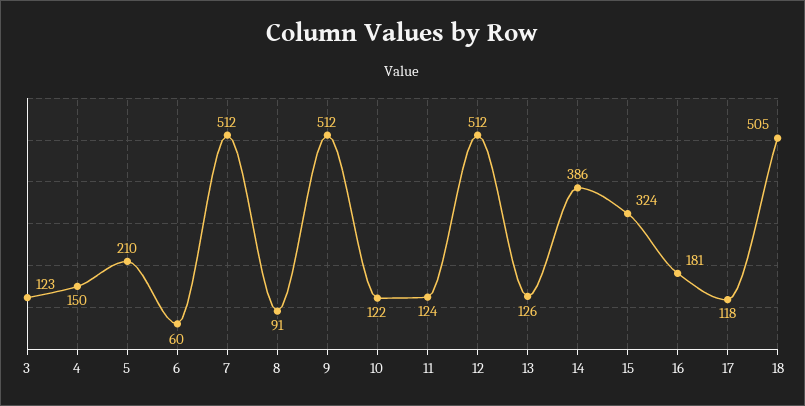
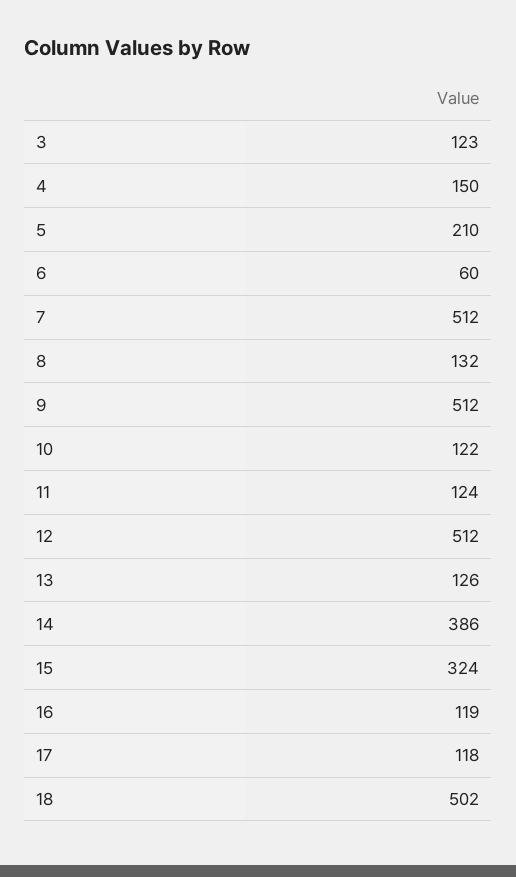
  {
    "3": 123,
    "4": 150,
    "5": 210,
    "6": 60,
    "7": 512,
-   "8": 91,
+   "8": 132,
    "9": 512,
    "10": 122,
    "11": 124,
    "12": 512,
    "13": 126,
    "14": 386,
    "15": 324,
-   "16": 181,
+   "16": 119,
    "17": 118,
-   "18": 505
+   "18": 502
  }

